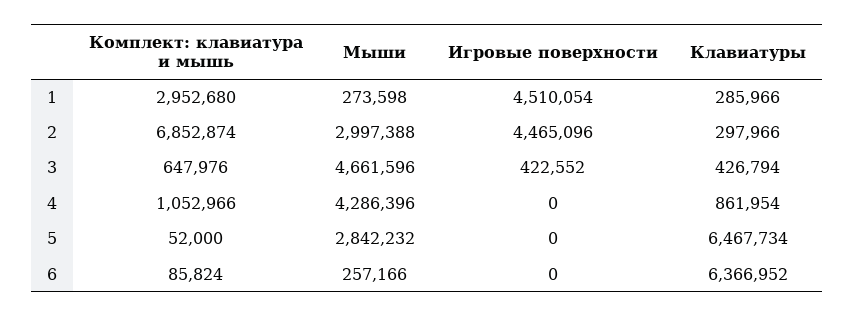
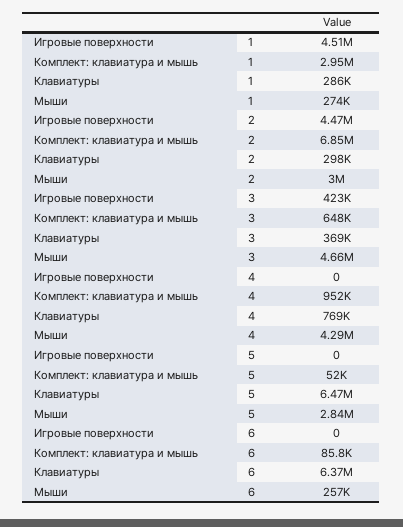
  {
    "Комплект: клавиатура и мышь": {
      "1": 2952680,
      "2": 6852874,
      "3": 647976,
-     "4": 1052966,
+     "4": 952000,
      "5": 52000,
      "6": 85824
    },
    "Мыши": {
      "1": 273598,
      "2": 2997388,
      "3": 4661596,
      "4": 4286396,
      "5": 2842232,
      "6": 257166
    },
    "Игровые поверхности": {
      "1": 4510054,
      "2": 4465096,
      "3": 422552,
      "4": 0,
      "5": 0,
      "6": 0
    },
    "Клавиатуры": {
      "1": 285966,
      "2": 297966,
-     "3": 426794,
+     "3": 369000,
-     "4": 861954,
+     "4": 769000,
      "5": 6467734,
      "6": 6366952
    }
  }

